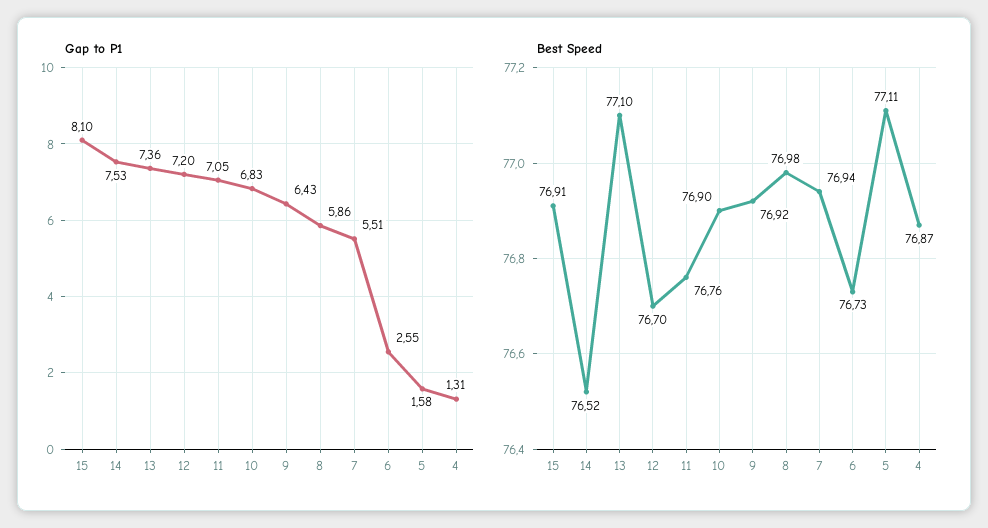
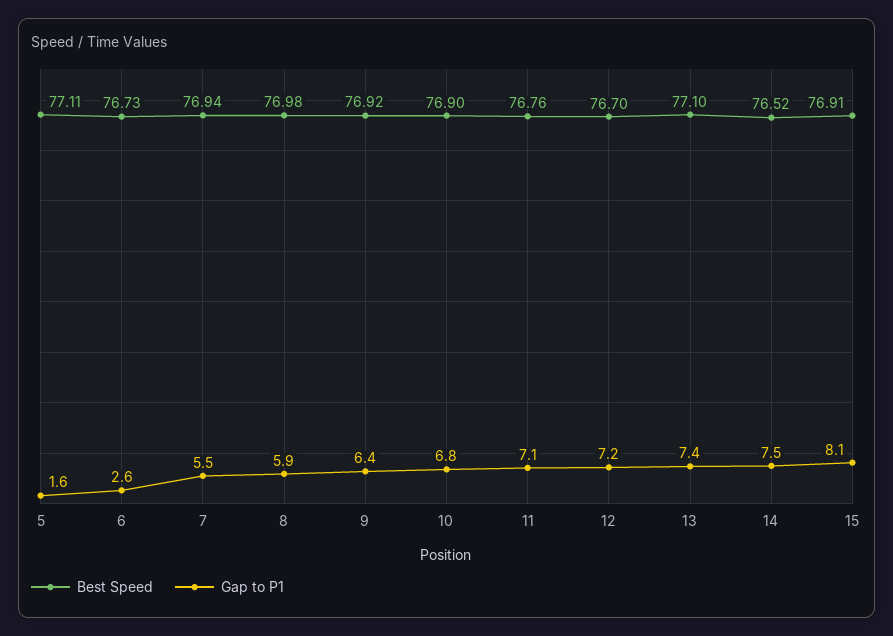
  {
    "Gap to P1": {
      "15": 8.1,
      "14": 7.53,
      "13": 7.36,
      "12": 7.2,
      "11": 7.05,
      "10": 6.83,
      "9": 6.43,
      "8": 5.86,
      "7": 5.51,
      "6": 2.55,
-     "5": 1.58,
+     "5": 1.58
-     "4": 1.31
    },
    "Best Speed": {
      "15": 76.91,
      "14": 76.52,
      "13": 77.1,
      "12": 76.7,
      "11": 76.76,
      "10": 76.9,
      "9": 76.92,
      "8": 76.98,
      "7": 76.94,
      "6": 76.73,
-     "5": 77.11,
+     "5": 77.11
-     "4": 76.87
    }
  }

